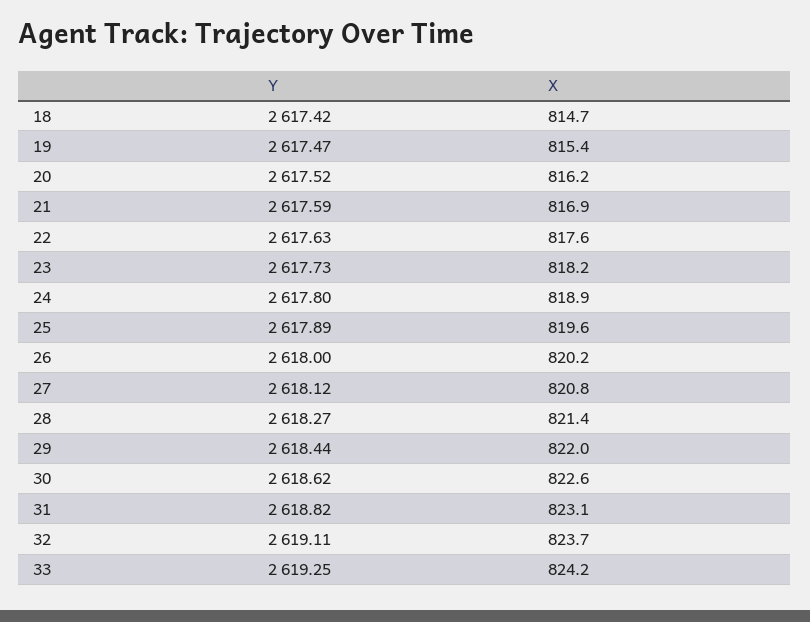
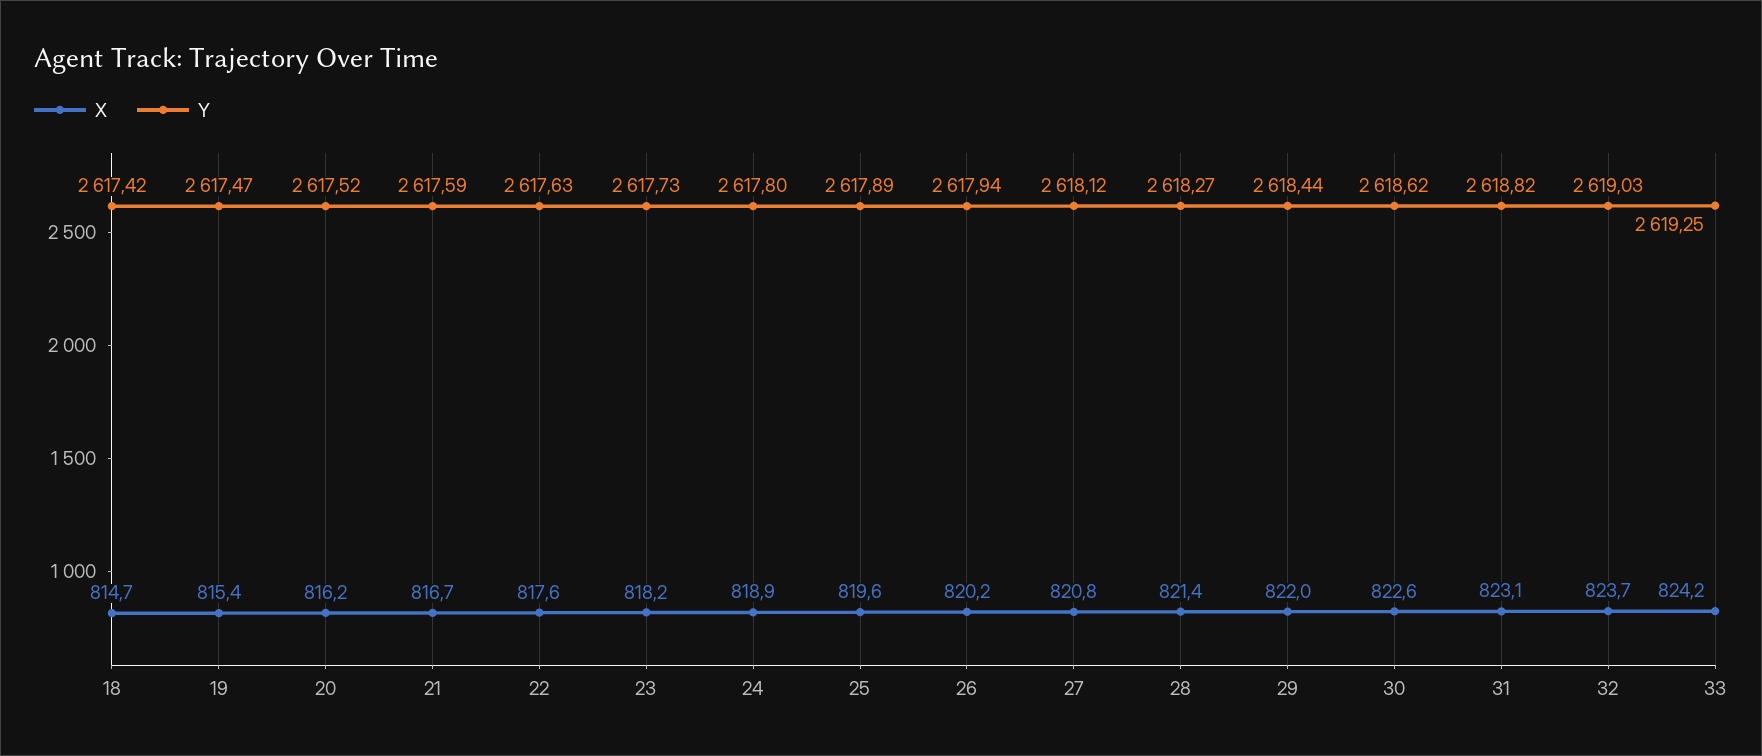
  {
    "Y": {
      "18": 2617.42,
      "19": 2617.47,
      "20": 2617.52,
      "21": 2617.59,
      "22": 2617.63,
      "23": 2617.73,
      "24": 2617.8,
      "25": 2617.89,
-     "26": 2618,
+     "26": 2617.94,
      "27": 2618.12,
      "28": 2618.27,
      "29": 2618.44,
      "30": 2618.62,
      "31": 2618.82,
-     "32": 2619.11,
+     "32": 2619.03,
      "33": 2619.25
    },
    "X": {
      "18": 814.7,
      "19": 815.4,
      "20": 816.2,
-     "21": 816.9,
+     "21": 816.7,
      "22": 817.6,
      "23": 818.2,
      "24": 818.9,
      "25": 819.6,
      "26": 820.2,
      "27": 820.8,
      "28": 821.4,
      "29": 822,
      "30": 822.6,
      "31": 823.1,
      "32": 823.7,
      "33": 824.2
    }
  }

